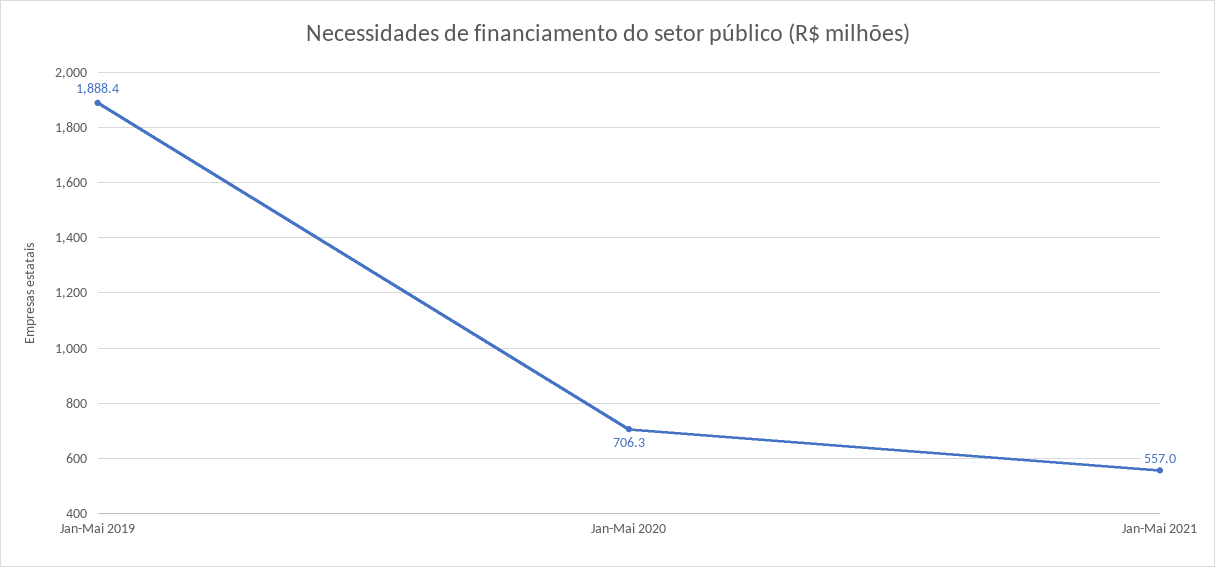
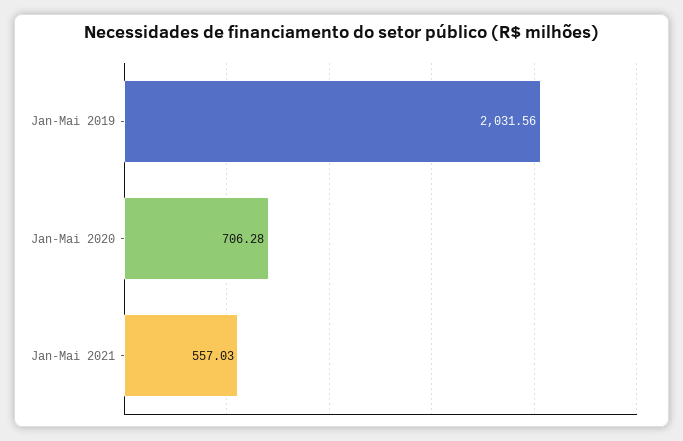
  {
-   "Jan-Mai 2019": 1888.4,
+   "Jan-Mai 2019": 2031.56,
    "Jan-Mai 2020": 706.28,
    "Jan-Mai 2021": 557.03
  }

